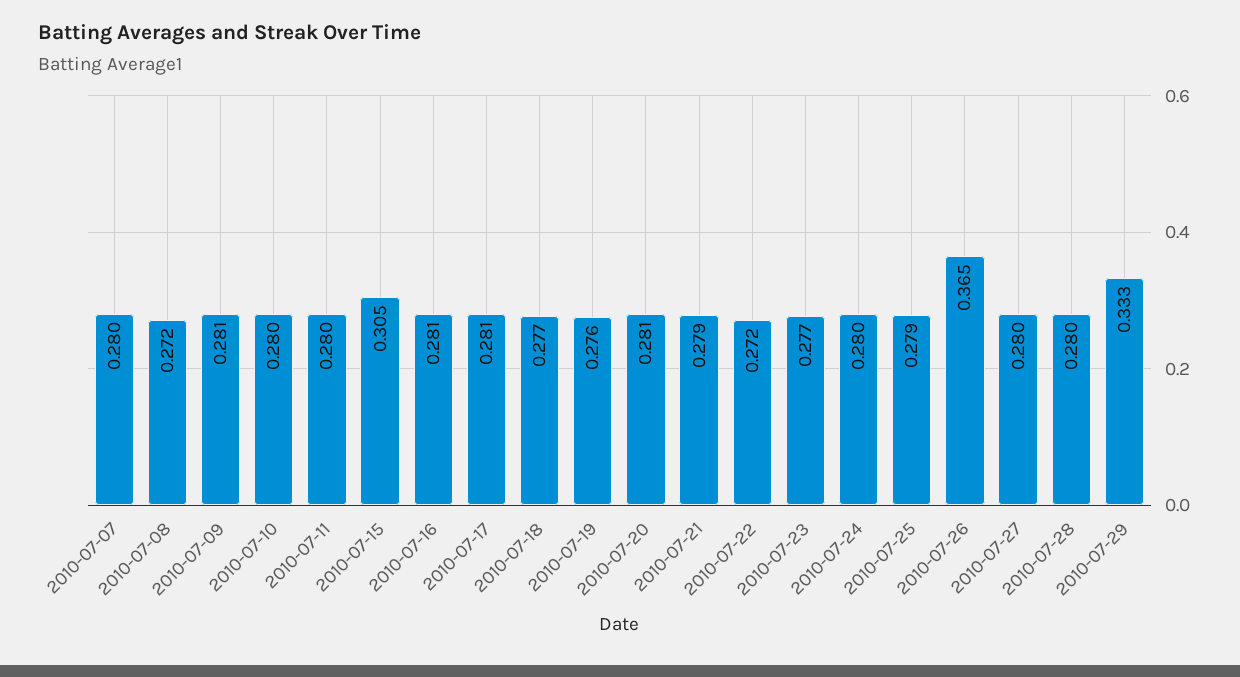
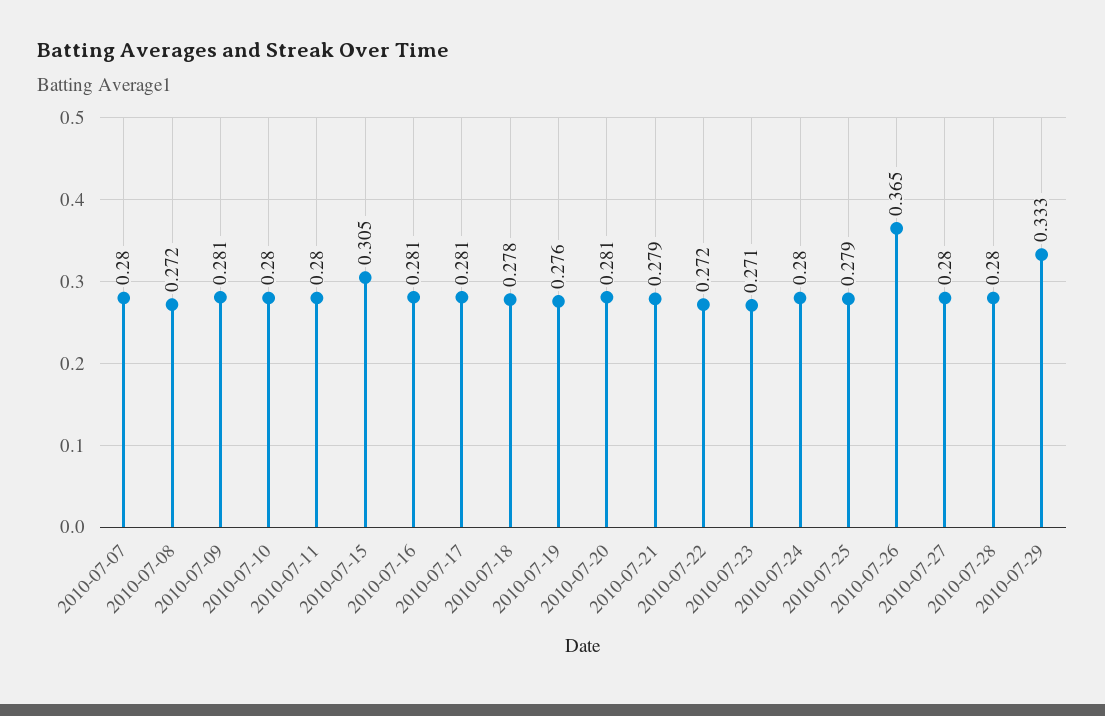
  {
    "2010-07-07": 0.28,
    "2010-07-08": 0.272,
    "2010-07-09": 0.281,
    "2010-07-10": 0.28,
    "2010-07-11": 0.28,
    "2010-07-15": 0.305,
    "2010-07-16": 0.281,
    "2010-07-17": 0.281,
-   "2010-07-18": 0.277,
+   "2010-07-18": 0.278,
    "2010-07-19": 0.276,
    "2010-07-20": 0.281,
    "2010-07-21": 0.279,
    "2010-07-22": 0.272,
-   "2010-07-23": 0.277,
+   "2010-07-23": 0.271,
    "2010-07-24": 0.28,
    "2010-07-25": 0.279,
    "2010-07-26": 0.365,
    "2010-07-27": 0.28,
    "2010-07-28": 0.28,
    "2010-07-29": 0.333
  }

